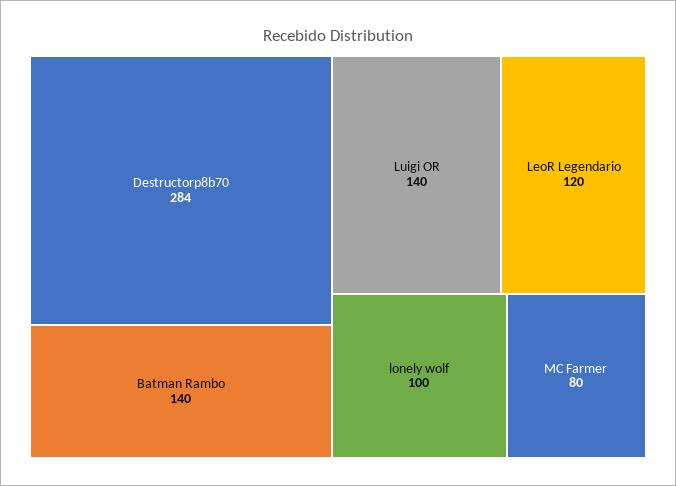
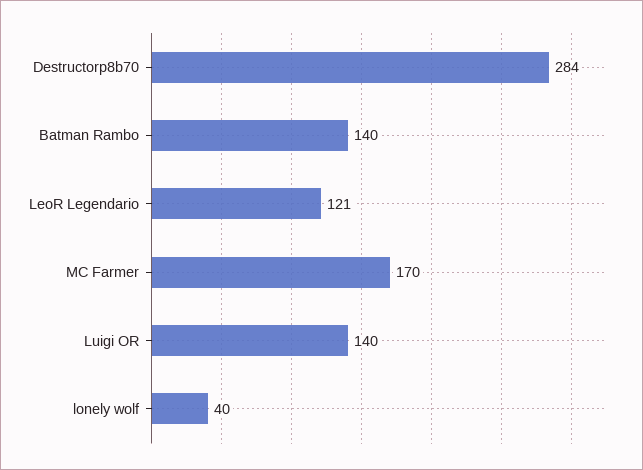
  {
    "Destructorp8b70": 284,
    "Batman Rambo": 140,
    "Luigi OR": 140,
-   "LeoR Legendario": 120,
+   "LeoR Legendario": 121,
-   "lonely wolf": 100,
+   "lonely wolf": 40,
-   "MC Farmer": 80
+   "MC Farmer": 170
  }

